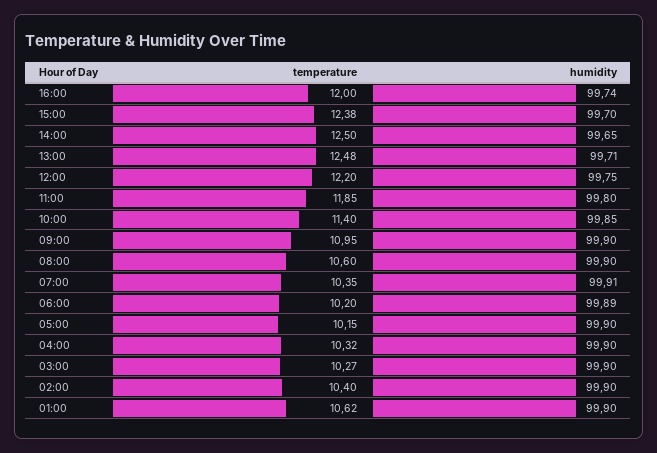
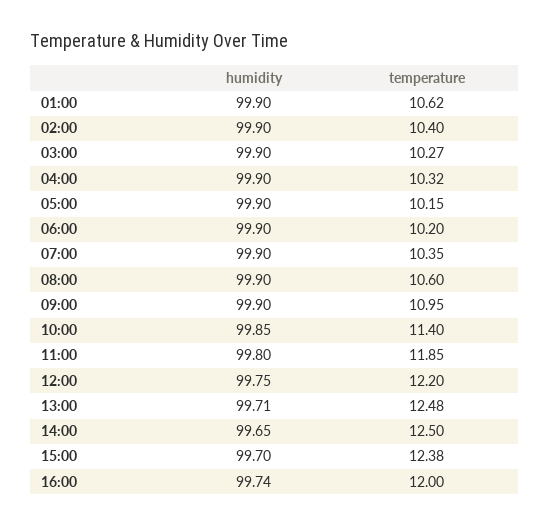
  {
    "temperature": {
      "16:00": 12,
      "15:00": 12.38,
      "14:00": 12.5,
      "13:00": 12.48,
      "12:00": 12.2,
      "11:00": 11.85,
      "10:00": 11.4,
      "09:00": 10.95,
      "08:00": 10.6,
      "07:00": 10.35,
      "06:00": 10.2,
      "05:00": 10.15,
      "04:00": 10.32,
      "03:00": 10.27,
      "02:00": 10.4,
      "01:00": 10.62
    },
    "humidity": {
      "16:00": 99.74,
      "15:00": 99.7,
      "14:00": 99.65,
      "13:00": 99.71,
      "12:00": 99.75,
      "11:00": 99.8,
      "10:00": 99.85,
      "09:00": 99.9,
      "08:00": 99.9,
-     "07:00": 99.91,
+     "07:00": 99.9,
-     "06:00": 99.89,
+     "06:00": 99.9,
      "05:00": 99.9,
      "04:00": 99.9,
      "03:00": 99.9,
      "02:00": 99.9,
      "01:00": 99.9
    }
  }

